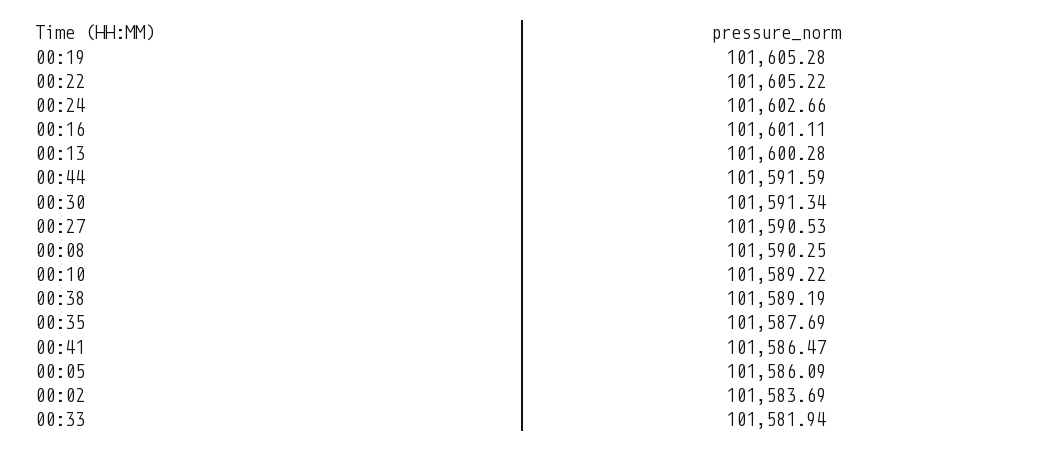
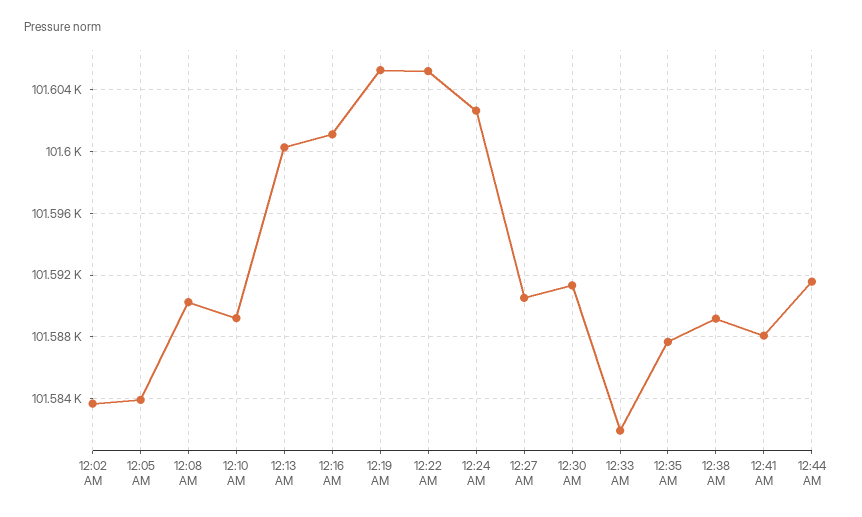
  {
    "00:19": 101605.28,
    "00:22": 101605.22,
    "00:24": 101602.66,
    "00:16": 101601.11,
    "00:13": 101600.28,
    "00:44": 101591.59,
    "00:30": 101591.34,
    "00:27": 101590.53,
    "00:08": 101590.25,
    "00:10": 101589.22,
    "00:38": 101589.19,
    "00:35": 101587.69,
-   "00:41": 101586.47,
+   "00:41": 101588,
-   "00:05": 101586.09,
+   "00:05": 101584,
    "00:02": 101583.69,
    "00:33": 101581.94
  }

